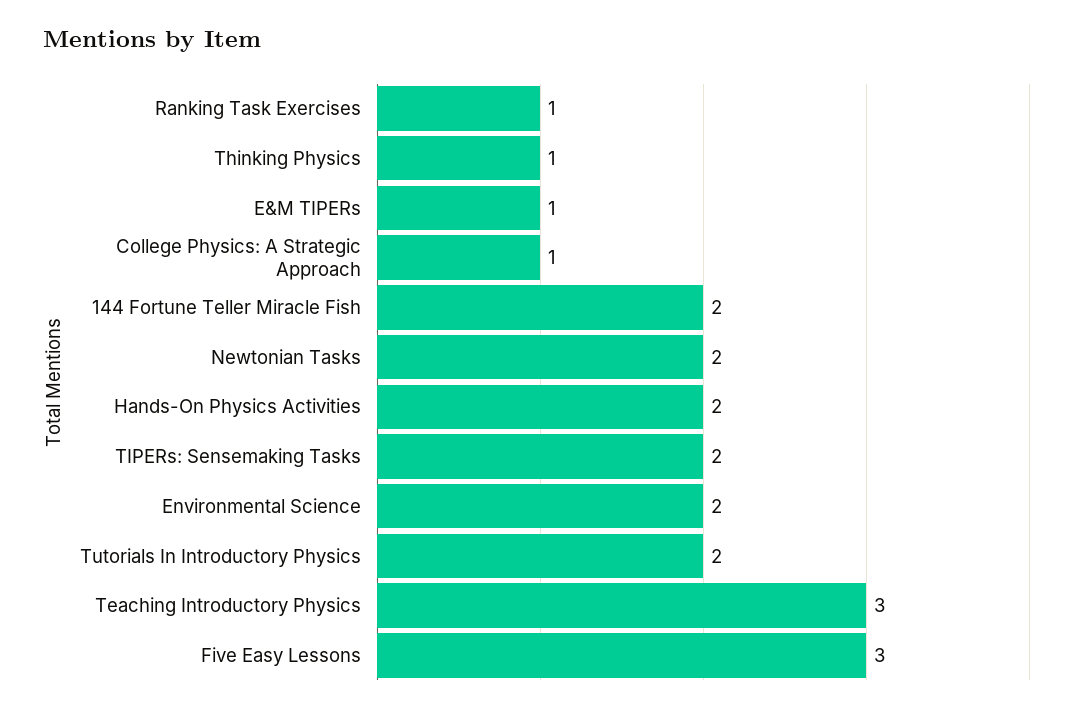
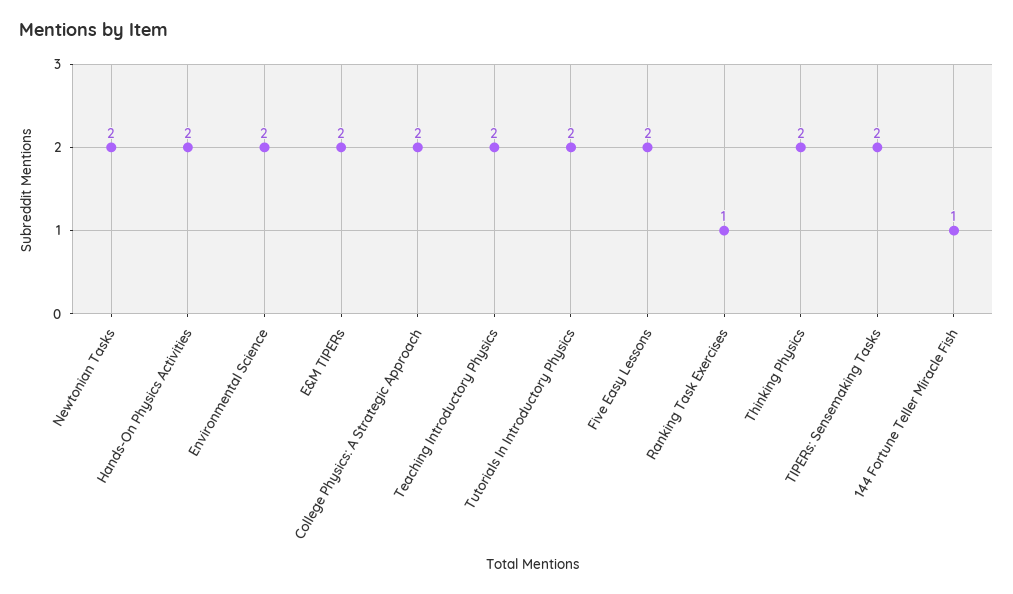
  {
    "Ranking Task Exercises": 1,
-   "Thinking Physics": 1,
+   "Thinking Physics": 2,
-   "E&M TIPERs": 1,
+   "E&M TIPERs": 2,
-   "College Physics: A Strategic Approach": 1,
+   "College Physics: A Strategic Approach": 2,
-   "144 Fortune Teller Miracle Fish": 2,
+   "144 Fortune Teller Miracle Fish": 1,
    "Newtonian Tasks": 2,
    "Hands-On Physics Activities": 2,
    "TIPERs: Sensemaking Tasks": 2,
    "Environmental Science": 2,
    "Tutorials In Introductory Physics": 2,
-   "Teaching Introductory Physics": 3,
+   "Teaching Introductory Physics": 2,
-   "Five Easy Lessons": 3
+   "Five Easy Lessons": 2
  }

